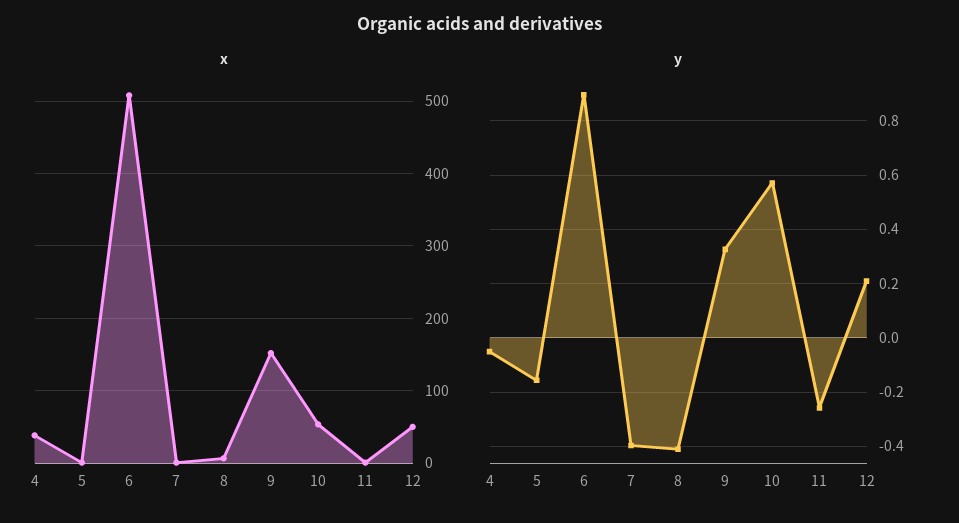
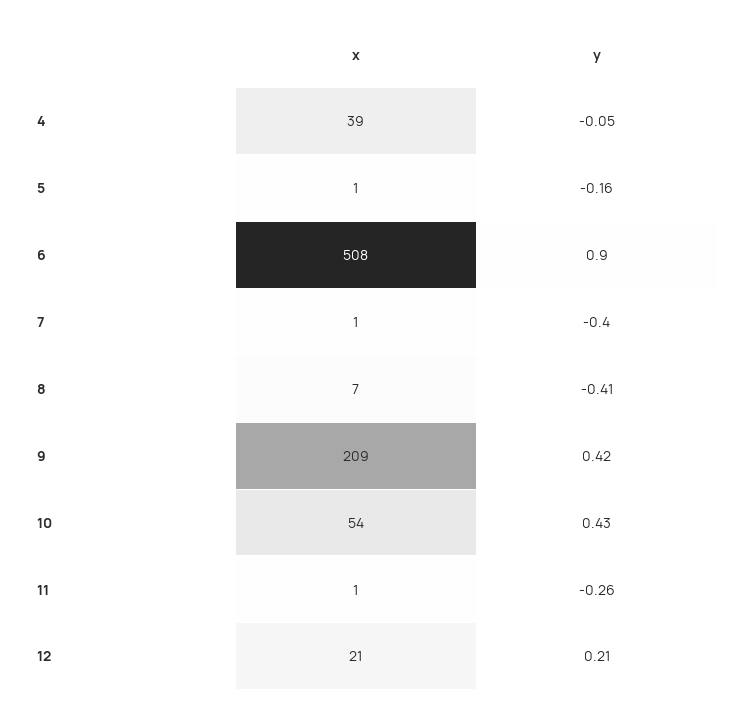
  {
    "x": {
      "4": 39,
      "5": 1,
      "6": 508,
      "7": 1,
      "8": 7,
-     "9": 150,
+     "9": 209,
      "10": 54,
      "11": 1,
-     "12": 50
+     "12": 21
    },
    "y": {
      "4": -0.05,
      "5": -0.16,
      "6": 0.9,
      "7": -0.4,
      "8": -0.41,
-     "9": 0.325,
+     "9": 0.42,
-     "10": 0.575,
+     "10": 0.43,
      "11": -0.26,
      "12": 0.21
    }
  }

